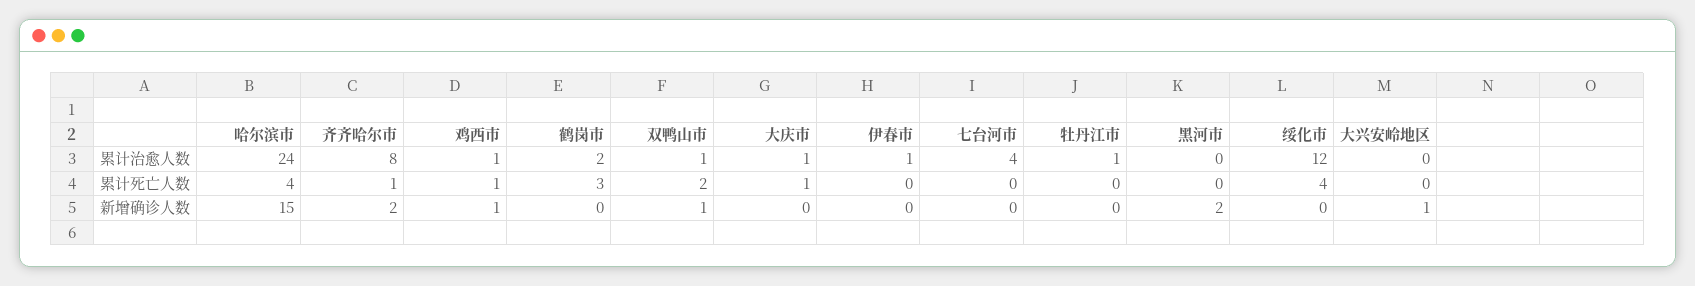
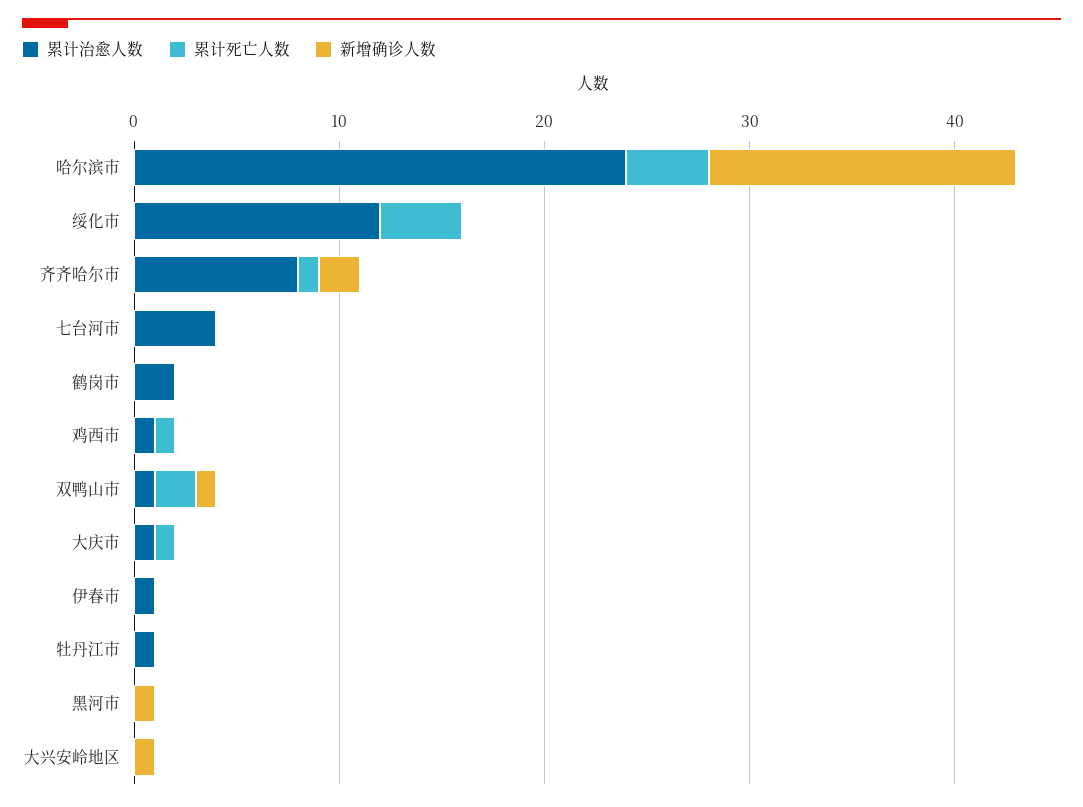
  {
    "累计治愈人数": {
      "哈尔滨市": 24,
      "齐齐哈尔市": 8,
      "鸡西市": 1,
      "鹤岗市": 2,
      "双鸭山市": 1,
      "大庆市": 1,
      "伊春市": 1,
      "七台河市": 4,
      "牡丹江市": 1,
      "黑河市": 0,
      "绥化市": 12,
      "大兴安岭地区": 0
    },
    "累计死亡人数": {
      "哈尔滨市": 4,
      "齐齐哈尔市": 1,
      "鸡西市": 1,
-     "鹤岗市": 3,
+     "鹤岗市": 0,
      "双鸭山市": 2,
      "大庆市": 1,
      "伊春市": 0,
      "七台河市": 0,
      "牡丹江市": 0,
      "黑河市": 0,
      "绥化市": 4,
      "大兴安岭地区": 0
    },
    "新增确诊人数": {
      "哈尔滨市": 15,
      "齐齐哈尔市": 2,
-     "鸡西市": 1,
+     "鸡西市": 0,
      "鹤岗市": 0,
      "双鸭山市": 1,
      "大庆市": 0,
      "伊春市": 0,
      "七台河市": 0,
      "牡丹江市": 0,
-     "黑河市": 2,
+     "黑河市": 1,
      "绥化市": 0,
      "大兴安岭地区": 1
    }
  }

